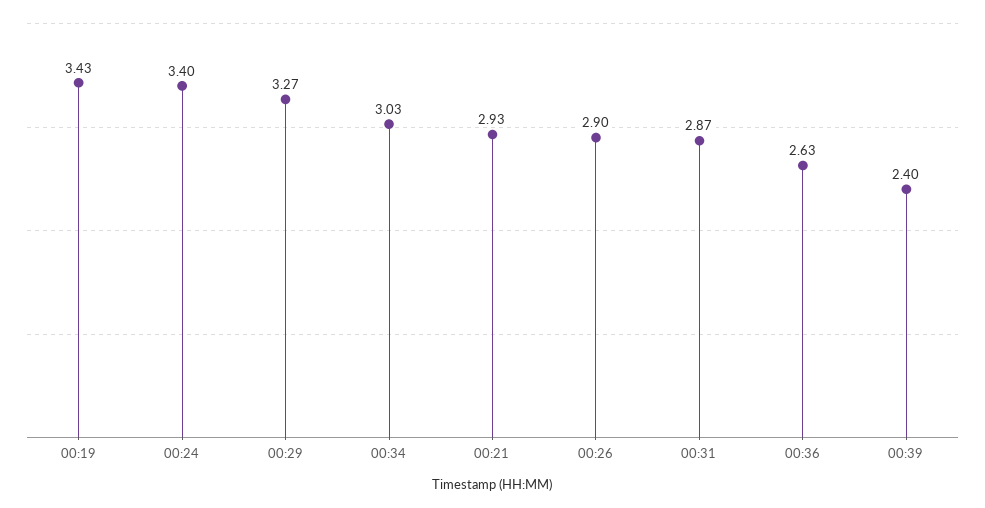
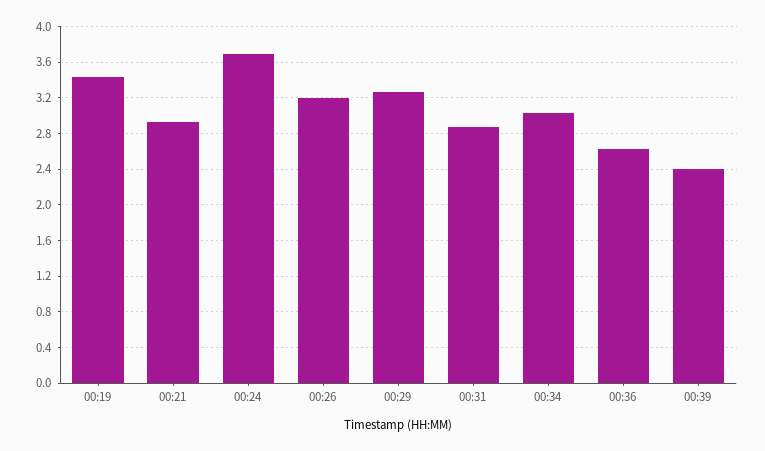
  {
    "00:19": 3.43,
-   "00:24": 3.4,
+   "00:24": 3.7,
    "00:29": 3.27,
    "00:34": 3.03,
    "00:21": 2.93,
-   "00:26": 2.9,
+   "00:26": 3.2,
    "00:31": 2.87,
    "00:36": 2.63,
    "00:39": 2.4
  }

